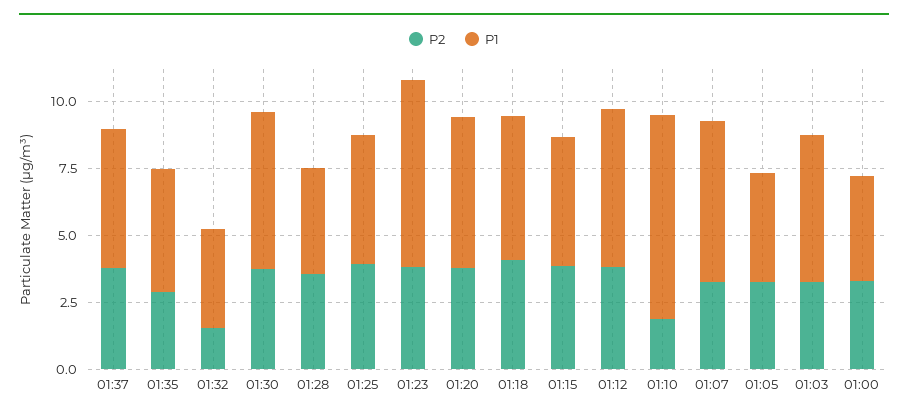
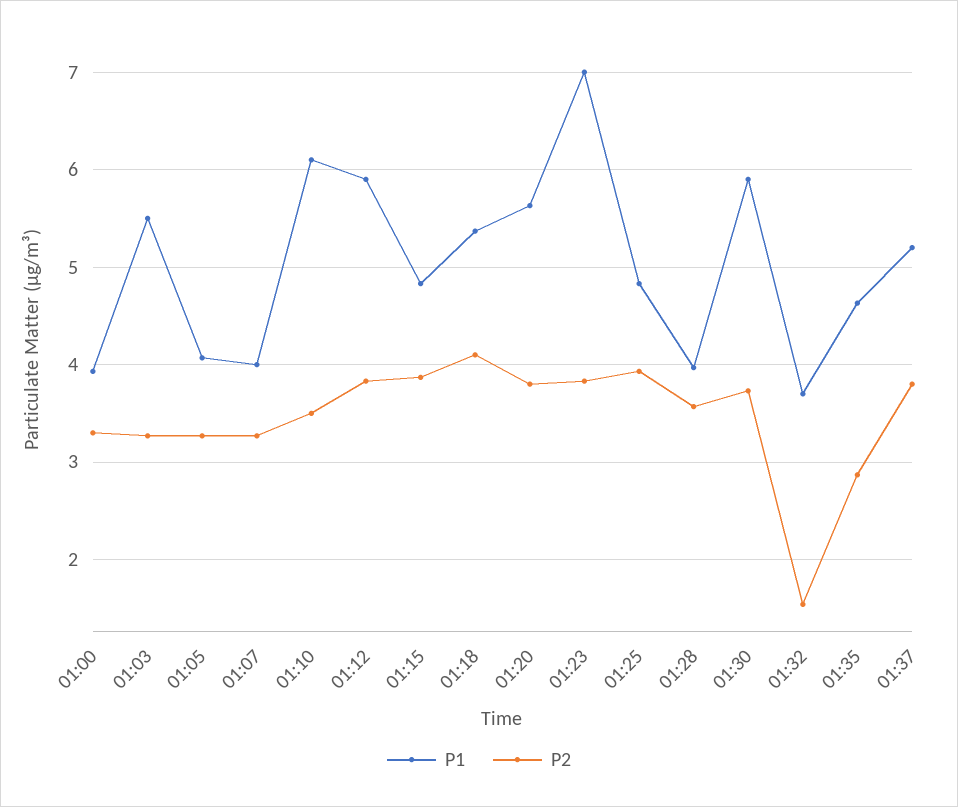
  {
    "P2": {
      "01:37": 3.8,
      "01:35": 2.9,
      "01:32": 1.5,
      "01:30": 3.7,
      "01:28": 3.6,
      "01:25": 3.9,
      "01:23": 3.8,
      "01:20": 3.8,
      "01:18": 4.1,
      "01:15": 3.9,
      "01:12": 3.8,
-     "01:10": 2,
+     "01:10": 3.5,
      "01:07": 3.3,
      "01:05": 3.3,
      "01:03": 3.3,
      "01:00": 3.3
    },
    "P1": {
      "01:37": 5.2,
      "01:35": 4.6,
      "01:32": 3.7,
      "01:30": 5.9,
      "01:28": 4,
      "01:25": 4.8,
      "01:23": 7,
      "01:20": 5.6,
      "01:18": 5.4,
      "01:15": 4.8,
      "01:12": 5.9,
-     "01:10": 7.5,
+     "01:10": 6.1,
-     "01:07": 6,
+     "01:07": 4,
      "01:05": 4.1,
      "01:03": 5.5,
      "01:00": 3.9
    }
  }

